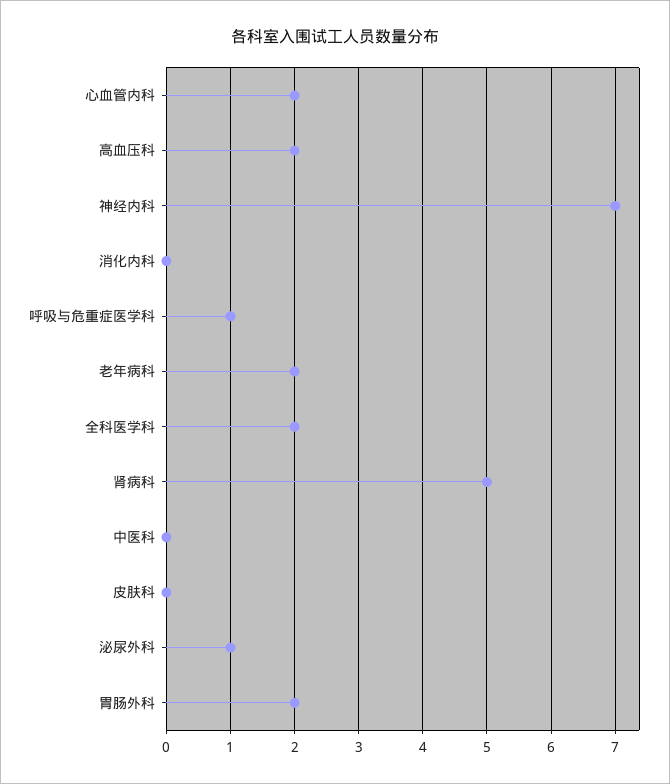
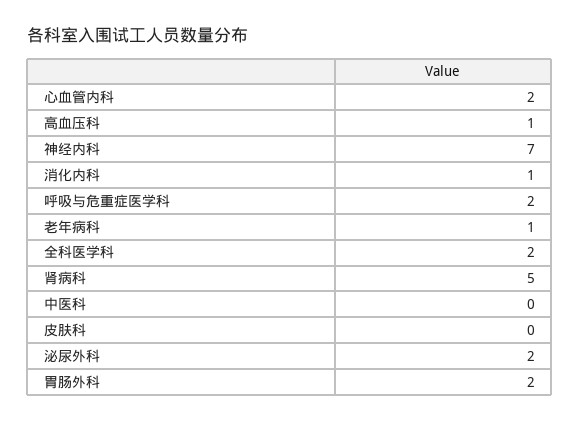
  {
    "心血管内科": 2,
-   "高血压科": 2,
+   "高血压科": 1,
    "神经内科": 7,
-   "消化内科": 0,
+   "消化内科": 1,
-   "呼吸与危重症医学科": 1,
+   "呼吸与危重症医学科": 2,
-   "老年病科": 2,
+   "老年病科": 1,
    "全科医学科": 2,
    "肾病科": 5,
    "中医科": 0,
    "皮肤科": 0,
-   "泌尿外科": 1,
+   "泌尿外科": 2,
    "胃肠外科": 2
  }

